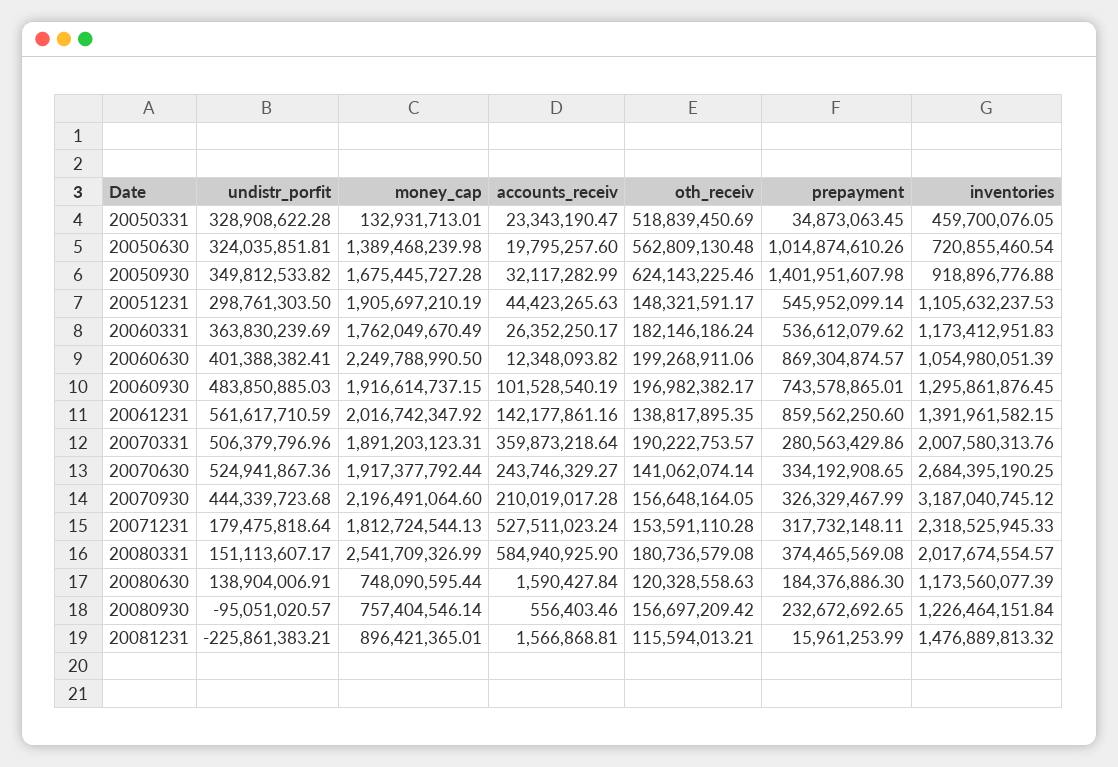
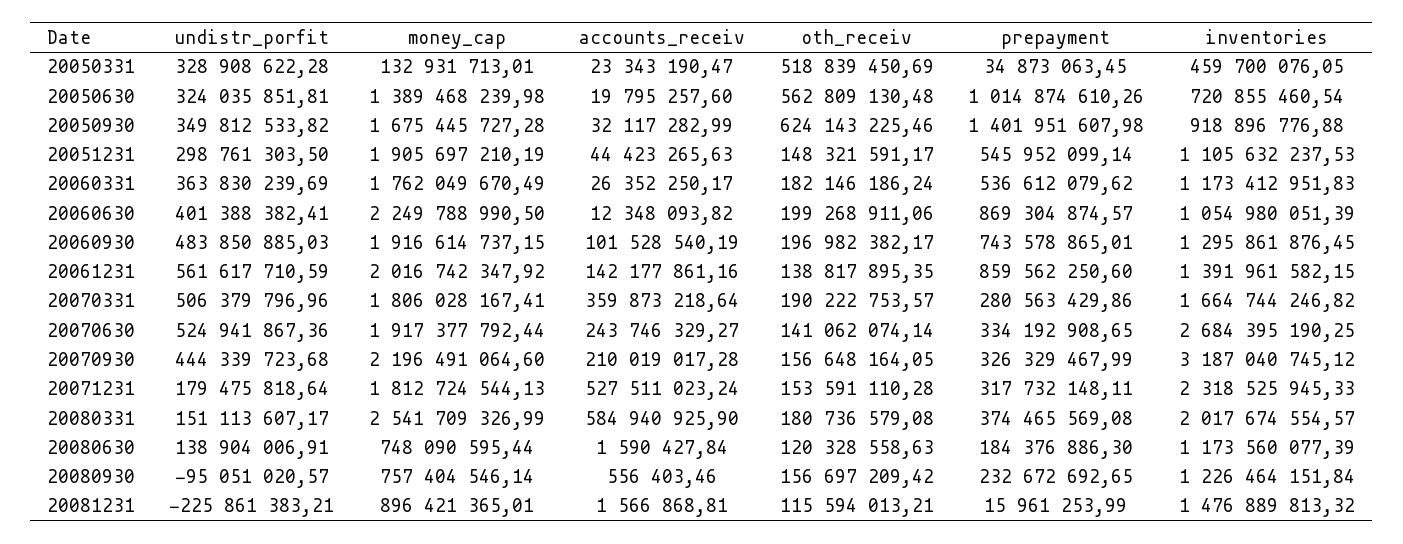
  {
    "undistr_porfit": {
      "20050331": 328908622.28,
      "20050630": 324035851.81,
      "20050930": 349812533.82,
      "20051231": 298761303.5,
      "20060331": 363830239.69,
      "20060630": 401388382.41,
      "20060930": 483850885.03,
      "20061231": 561617710.59,
      "20070331": 506379796.96,
      "20070630": 524941867.36,
      "20070930": 444339723.68,
      "20071231": 179475818.64,
      "20080331": 151113607.17,
      "20080630": 138904006.91,
      "20080930": -95051020.57,
      "20081231": -225861383.21
    },
    "money_cap": {
      "20050331": 132931713.01,
      "20050630": 1389468239.98,
      "20050930": 1675445727.28,
      "20051231": 1905697210.19,
      "20060331": 1762049670.49,
      "20060630": 2249788990.5,
      "20060930": 1916614737.15,
      "20061231": 2016742347.92,
-     "20070331": 1891203123.31,
+     "20070331": 1806028167.41,
      "20070630": 1917377792.44,
      "20070930": 2196491064.6,
      "20071231": 1812724544.13,
      "20080331": 2541709326.99,
      "20080630": 748090595.44,
      "20080930": 757404546.14,
      "20081231": 896421365.01
    },
    "accounts_receiv": {
      "20050331": 23343190.47,
      "20050630": 19795257.6,
      "20050930": 32117282.99,
      "20051231": 44423265.63,
      "20060331": 26352250.17,
      "20060630": 12348093.82,
      "20060930": 101528540.19,
      "20061231": 142177861.16,
      "20070331": 359873218.64,
      "20070630": 243746329.27,
      "20070930": 210019017.28,
      "20071231": 527511023.24,
      "20080331": 584940925.9,
      "20080630": 1590427.84,
      "20080930": 556403.46,
      "20081231": 1566868.81
    },
    "oth_receiv": {
      "20050331": 518839450.69,
      "20050630": 562809130.48,
      "20050930": 624143225.46,
      "20051231": 148321591.17,
      "20060331": 182146186.24,
      "20060630": 199268911.06,
      "20060930": 196982382.17,
      "20061231": 138817895.35,
      "20070331": 190222753.57,
      "20070630": 141062074.14,
      "20070930": 156648164.05,
      "20071231": 153591110.28,
      "20080331": 180736579.08,
      "20080630": 120328558.63,
      "20080930": 156697209.42,
      "20081231": 115594013.21
    },
    "prepayment": {
      "20050331": 34873063.45,
      "20050630": 1014874610.26,
      "20050930": 1401951607.98,
      "20051231": 545952099.14,
      "20060331": 536612079.62,
      "20060630": 869304874.57,
      "20060930": 743578865.01,
      "20061231": 859562250.6,
      "20070331": 280563429.86,
      "20070630": 334192908.65,
      "20070930": 326329467.99,
      "20071231": 317732148.11,
      "20080331": 374465569.08,
      "20080630": 184376886.3,
      "20080930": 232672692.65,
      "20081231": 15961253.99
    },
    "inventories": {
      "20050331": 459700076.05,
      "20050630": 720855460.54,
      "20050930": 918896776.88,
      "20051231": 1105632237.53,
      "20060331": 1173412951.83,
      "20060630": 1054980051.39,
      "20060930": 1295861876.45,
      "20061231": 1391961582.15,
-     "20070331": 2007580313.76,
+     "20070331": 1664744246.82,
      "20070630": 2684395190.25,
      "20070930": 3187040745.12,
      "20071231": 2318525945.33,
      "20080331": 2017674554.57,
      "20080630": 1173560077.39,
      "20080930": 1226464151.84,
      "20081231": 1476889813.32
    }
  }

